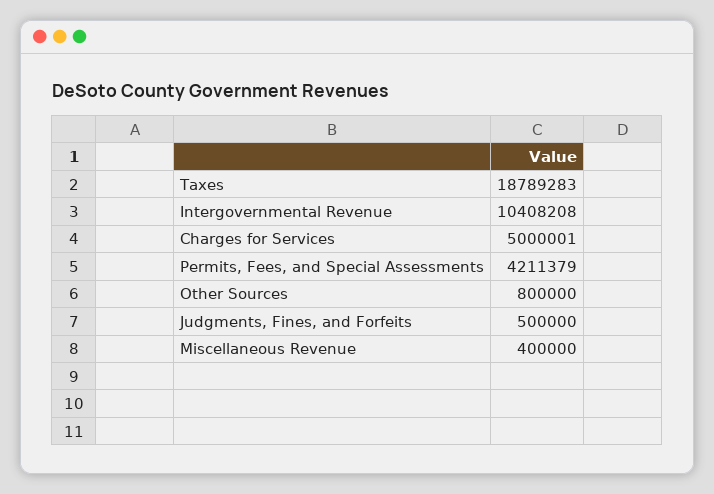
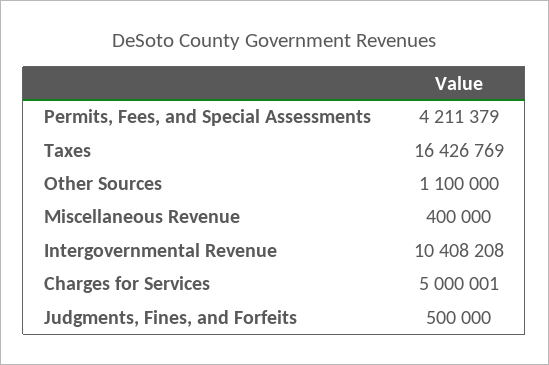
  {
-   "Taxes": 18789283,
+   "Taxes": 16426769,
    "Intergovernmental Revenue": 10408208,
    "Charges for Services": 5000001,
    "Permits, Fees, and Special Assessments": 4211379,
-   "Other Sources": 800000,
+   "Other Sources": 1100000,
    "Judgments, Fines, and Forfeits": 500000,
    "Miscellaneous Revenue": 400000
  }

